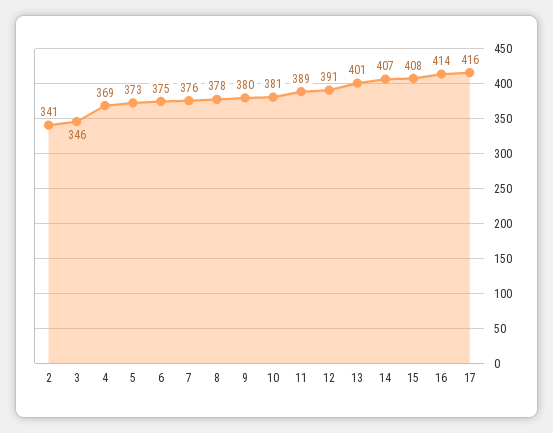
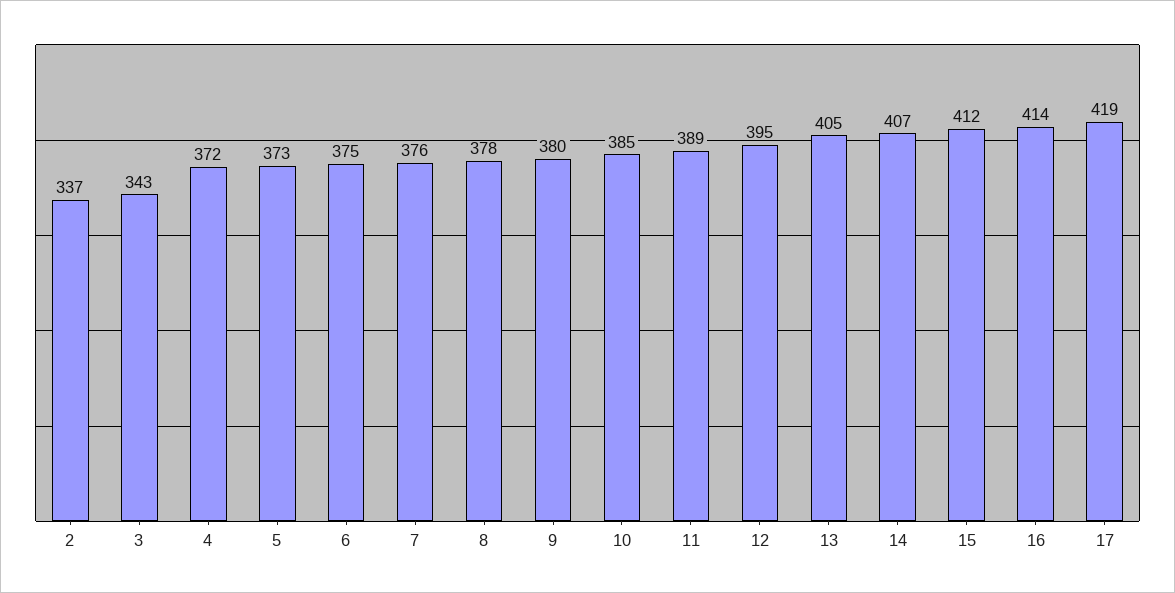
  {
-   "2": 341,
+   "2": 337,
-   "3": 346,
+   "3": 343,
-   "4": 369,
+   "4": 372,
    "5": 373,
    "6": 375,
    "7": 376,
    "8": 378,
    "9": 380,
-   "10": 381,
+   "10": 385,
    "11": 389,
-   "12": 391,
+   "12": 395,
-   "13": 401,
+   "13": 405,
    "14": 407,
-   "15": 408,
+   "15": 412,
    "16": 414,
-   "17": 416
+   "17": 419
  }

